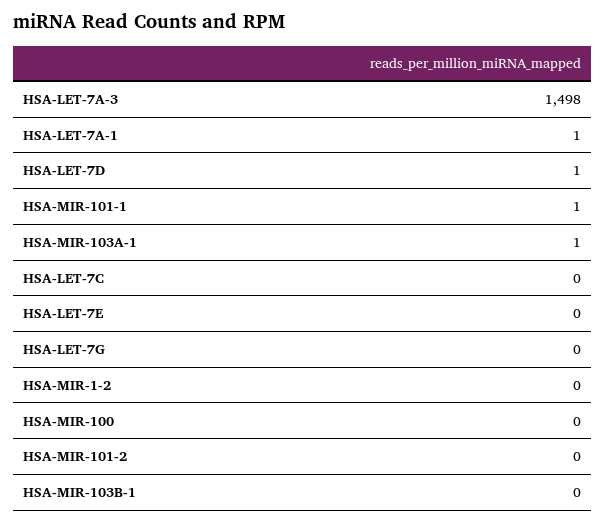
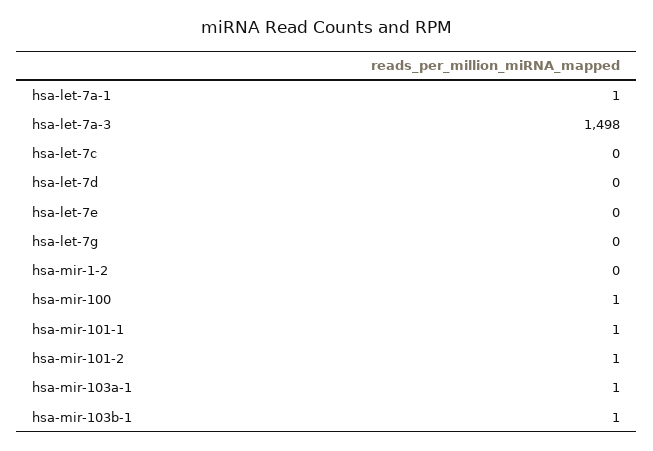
  {
    "HSA-LET-7A-3": 1498,
    "HSA-LET-7A-1": 1,
-   "HSA-LET-7D": 1,
+   "HSA-LET-7D": 0,
    "HSA-MIR-101-1": 1,
    "HSA-MIR-103A-1": 1,
    "HSA-LET-7C": 0,
    "HSA-LET-7E": 0,
    "HSA-LET-7G": 0,
    "HSA-MIR-1-2": 0,
-   "HSA-MIR-100": 0,
+   "HSA-MIR-100": 1,
-   "HSA-MIR-101-2": 0,
+   "HSA-MIR-101-2": 1,
-   "HSA-MIR-103B-1": 0
+   "HSA-MIR-103B-1": 1
  }

